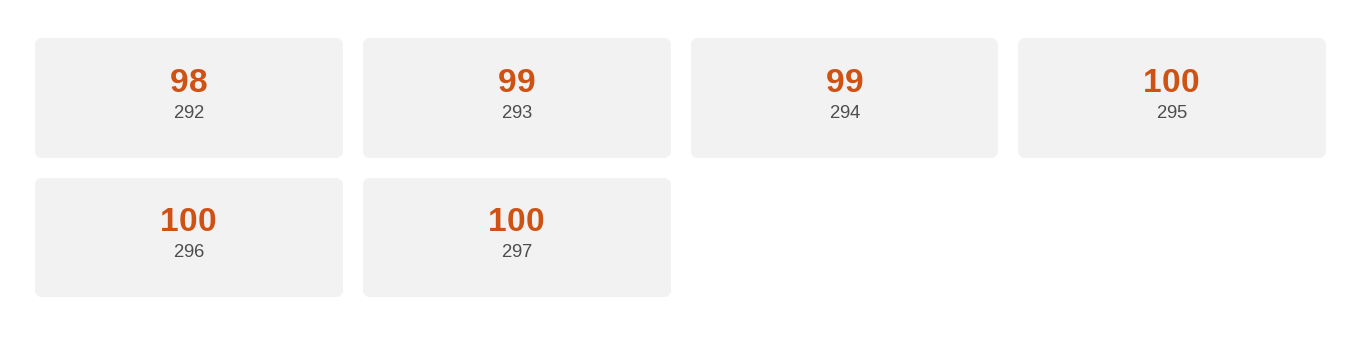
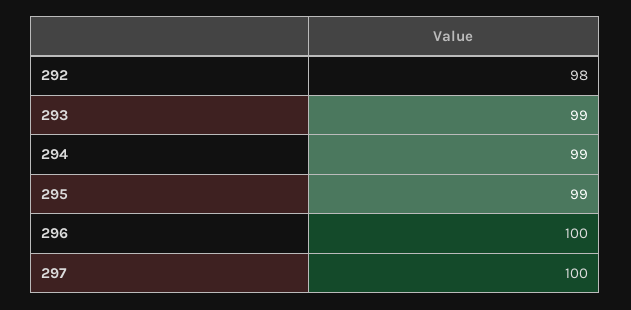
  {
    "292": 98,
    "293": 99,
    "294": 99,
-   "295": 100,
+   "295": 99,
    "296": 100,
    "297": 100
  }

